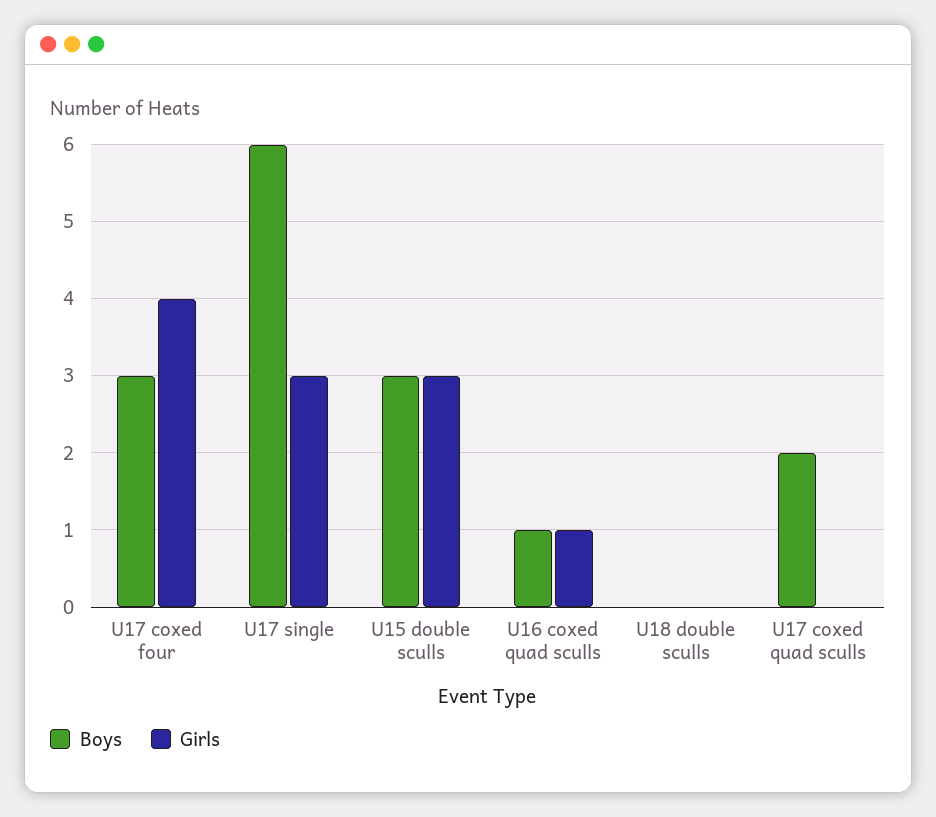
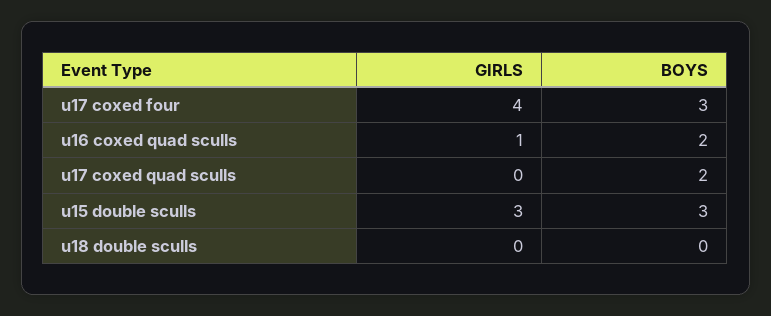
  {
    "Boys": {
      "U17 coxed four": 3,
-     "U17 single": 6,
      "U15 double sculls": 3,
-     "U16 coxed quad sculls": 1,
+     "U16 coxed quad sculls": 2,
      "U18 double sculls": 0,
      "U17 coxed quad sculls": 2
    },
    "Girls": {
      "U17 coxed four": 4,
-     "U17 single": 3,
      "U15 double sculls": 3,
      "U16 coxed quad sculls": 1,
      "U18 double sculls": 0,
      "U17 coxed quad sculls": 0
    }
  }

